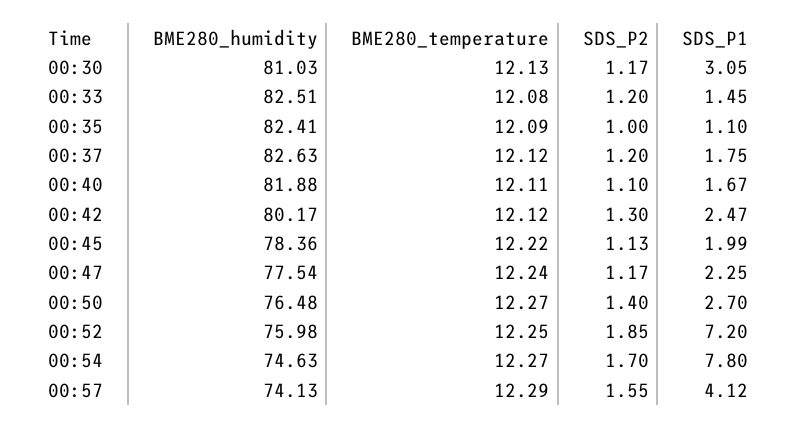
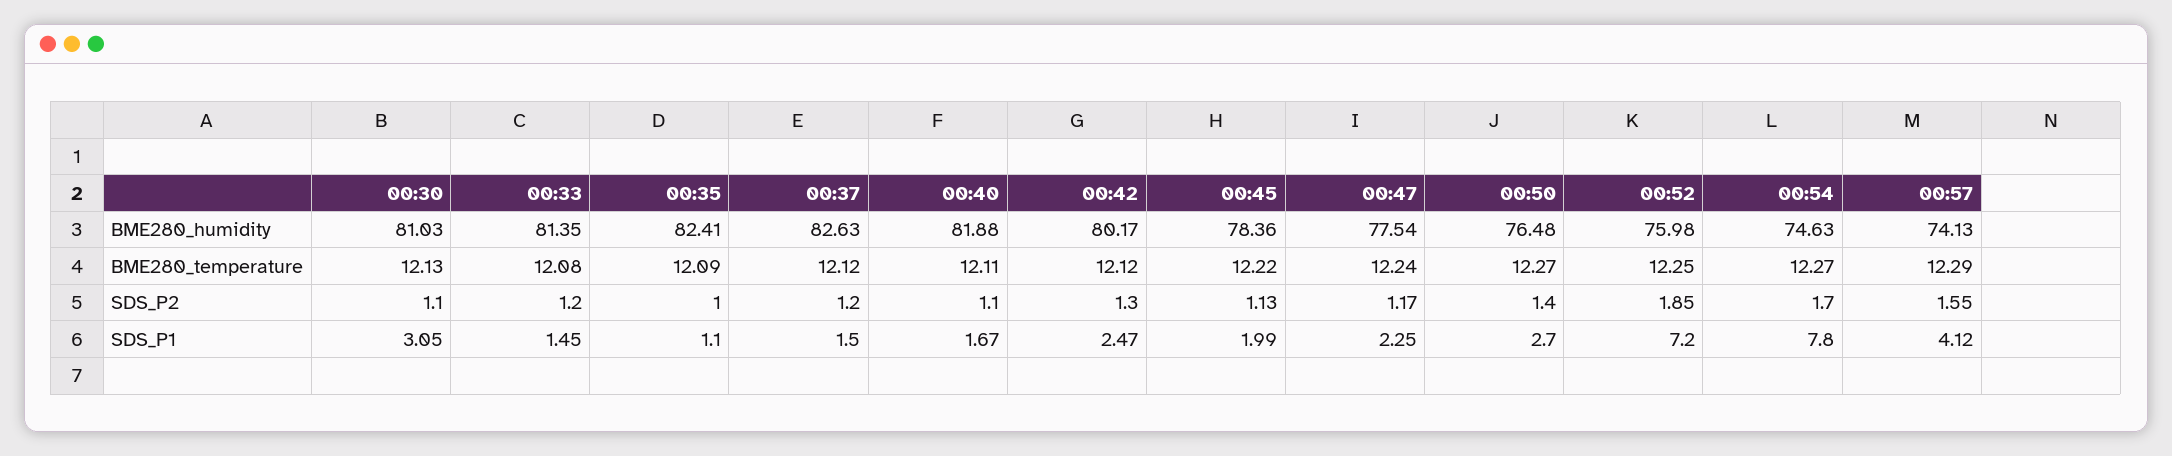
  {
    "BME280_humidity": {
      "00:30": 81.03,
-     "00:33": 82.51,
+     "00:33": 81.35,
      "00:35": 82.41,
      "00:37": 82.63,
      "00:40": 81.88,
      "00:42": 80.17,
      "00:45": 78.36,
      "00:47": 77.54,
      "00:50": 76.48,
      "00:52": 75.98,
      "00:54": 74.63,
      "00:57": 74.13
    },
    "BME280_temperature": {
      "00:30": 12.13,
      "00:33": 12.08,
      "00:35": 12.09,
      "00:37": 12.12,
      "00:40": 12.11,
      "00:42": 12.12,
      "00:45": 12.22,
      "00:47": 12.24,
      "00:50": 12.27,
      "00:52": 12.25,
      "00:54": 12.27,
      "00:57": 12.29
    },
    "SDS_P2": {
-     "00:30": 1.17,
+     "00:30": 1.1,
      "00:33": 1.2,
      "00:35": 1,
      "00:37": 1.2,
      "00:40": 1.1,
      "00:42": 1.3,
      "00:45": 1.13,
      "00:47": 1.17,
      "00:50": 1.4,
      "00:52": 1.85,
      "00:54": 1.7,
      "00:57": 1.55
    },
    "SDS_P1": {
      "00:30": 3.05,
      "00:33": 1.45,
      "00:35": 1.1,
-     "00:37": 1.75,
+     "00:37": 1.5,
      "00:40": 1.67,
      "00:42": 2.47,
      "00:45": 1.99,
      "00:47": 2.25,
      "00:50": 2.7,
      "00:52": 7.2,
      "00:54": 7.8,
      "00:57": 4.12
    }
  }

